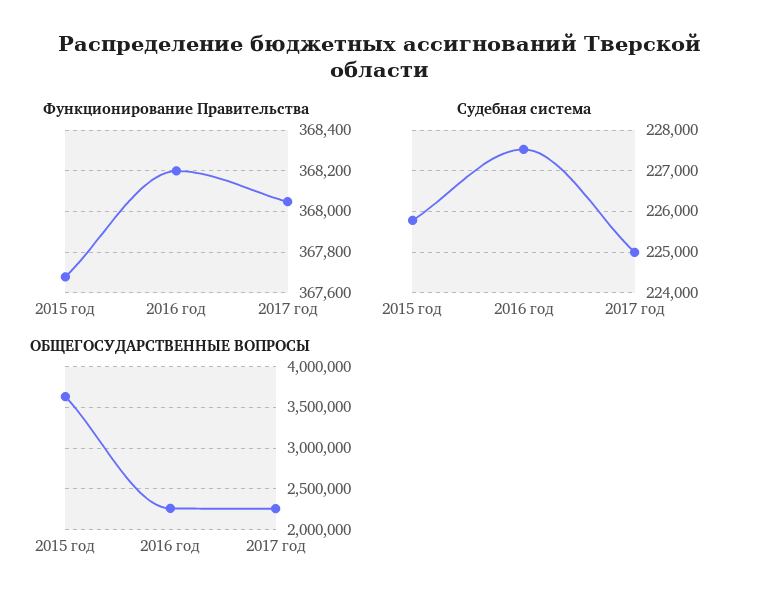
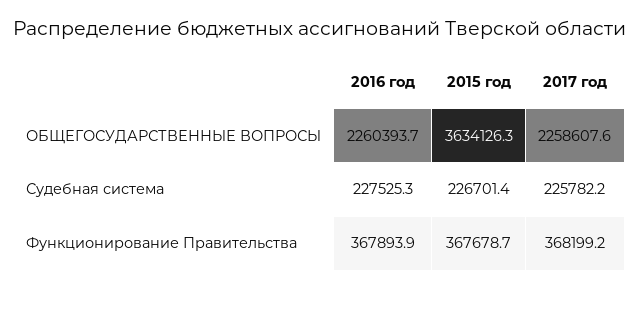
  {
    "Функционирование Правительства": {
      "2015 год": 367678.7,
-     "2016 год": 368200,
+     "2016 год": 367893.9,
-     "2017 год": 368050
+     "2017 год": 368199.2
    },
    "Судебная система": {
-     "2015 год": 225800,
+     "2015 год": 226701.4,
      "2016 год": 227525.3,
-     "2017 год": 225000
+     "2017 год": 225782.2
    },
    "ОБЩЕГОСУДАРСТВЕННЫЕ ВОПРОСЫ": {
      "2015 год": 3634126.3,
      "2016 год": 2260393.7,
      "2017 год": 2258607.6
    }
  }

